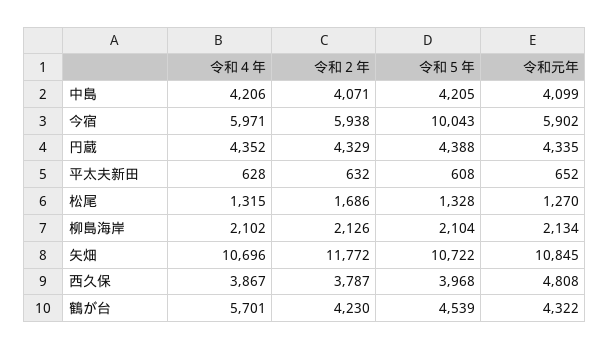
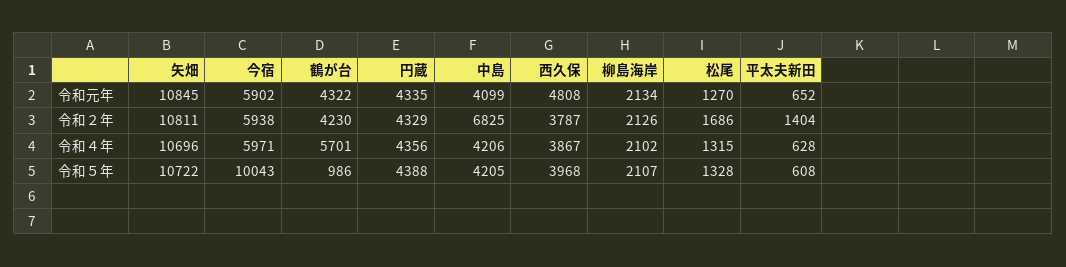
  {
    "令和４年": {
      "中島": 4206,
      "今宿": 5971,
-     "円蔵": 4352,
+     "円蔵": 4356,
      "平太夫新田": 628,
      "松尾": 1315,
      "柳島海岸": 2102,
      "矢畑": 10696,
      "西久保": 3867,
      "鶴が台": 5701
    },
    "令和２年": {
-     "中島": 4071,
+     "中島": 6825,
      "今宿": 5938,
      "円蔵": 4329,
-     "平太夫新田": 632,
+     "平太夫新田": 1404,
      "松尾": 1686,
      "柳島海岸": 2126,
-     "矢畑": 11772,
+     "矢畑": 10811,
      "西久保": 3787,
      "鶴が台": 4230
    },
    "令和５年": {
      "中島": 4205,
      "今宿": 10043,
      "円蔵": 4388,
      "平太夫新田": 608,
      "松尾": 1328,
-     "柳島海岸": 2104,
+     "柳島海岸": 2107,
      "矢畑": 10722,
      "西久保": 3968,
-     "鶴が台": 4539
+     "鶴が台": 986
    },
    "令和元年": {
      "中島": 4099,
      "今宿": 5902,
      "円蔵": 4335,
      "平太夫新田": 652,
      "松尾": 1270,
      "柳島海岸": 2134,
      "矢畑": 10845,
      "西久保": 4808,
      "鶴が台": 4322
    }
  }

